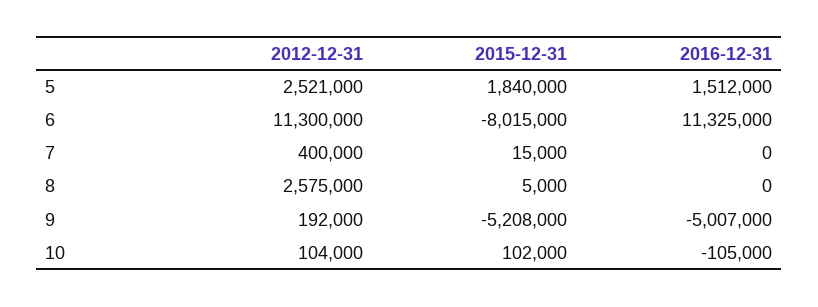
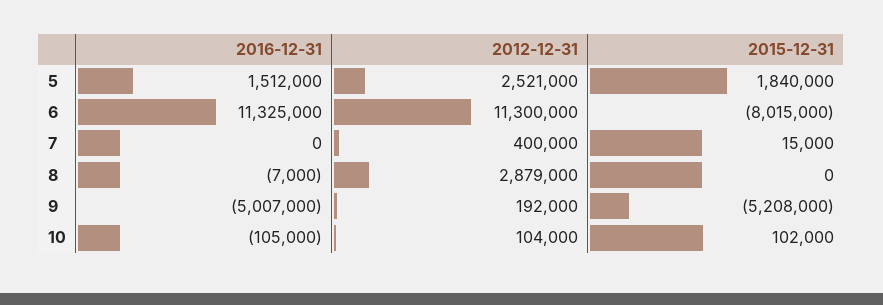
  {
    "2012-12-31": {
      "5": 2521000,
      "6": 11300000,
      "7": 400000,
-     "8": 2575000,
+     "8": 2879000,
      "9": 192000,
      "10": 104000
    },
    "2015-12-31": {
      "5": 1840000,
      "6": -8015000,
      "7": 15000,
-     "8": 5000,
+     "8": 0,
      "9": -5208000,
      "10": 102000
    },
    "2016-12-31": {
      "5": 1512000,
      "6": 11325000,
      "7": 0,
-     "8": 0,
+     "8": -7000,
      "9": -5007000,
      "10": -105000
    }
  }

